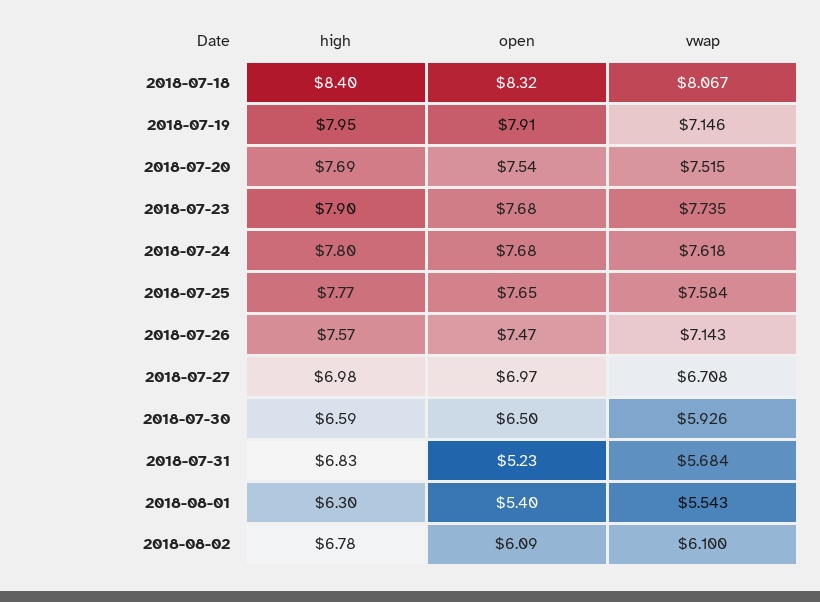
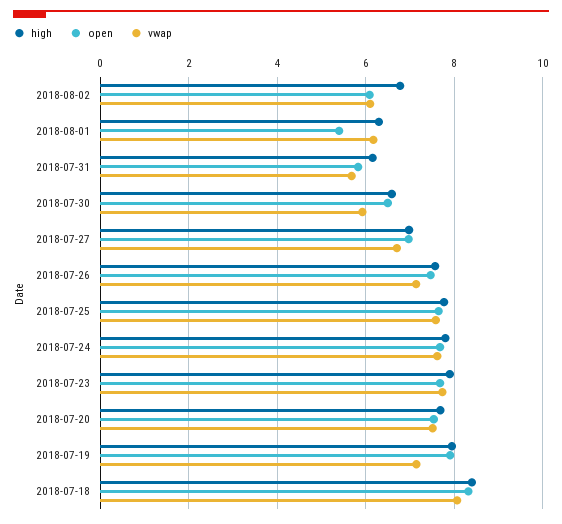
  {
    "high": {
      "2018-07-18": 8.4,
      "2018-07-19": 7.95,
      "2018-07-20": 7.69,
      "2018-07-23": 7.9,
      "2018-07-24": 7.8,
      "2018-07-25": 7.77,
      "2018-07-26": 7.57,
      "2018-07-27": 6.98,
      "2018-07-30": 6.59,
-     "2018-07-31": 6.83,
+     "2018-07-31": 6.2,
      "2018-08-01": 6.3,
      "2018-08-02": 6.78
    },
    "open": {
      "2018-07-18": 8.32,
      "2018-07-19": 7.91,
      "2018-07-20": 7.54,
      "2018-07-23": 7.68,
      "2018-07-24": 7.68,
      "2018-07-25": 7.65,
      "2018-07-26": 7.47,
      "2018-07-27": 6.97,
      "2018-07-30": 6.5,
-     "2018-07-31": 5.23,
+     "2018-07-31": 5.8,
      "2018-08-01": 5.4,
      "2018-08-02": 6.09
    },
    "vwap": {
      "2018-07-18": 8.067,
      "2018-07-19": 7.146,
      "2018-07-20": 7.515,
      "2018-07-23": 7.735,
      "2018-07-24": 7.618,
      "2018-07-25": 7.584,
      "2018-07-26": 7.143,
      "2018-07-27": 6.708,
      "2018-07-30": 5.926,
      "2018-07-31": 5.684,
-     "2018-08-01": 5.543,
+     "2018-08-01": 6.2,
      "2018-08-02": 6.1
    }
  }

